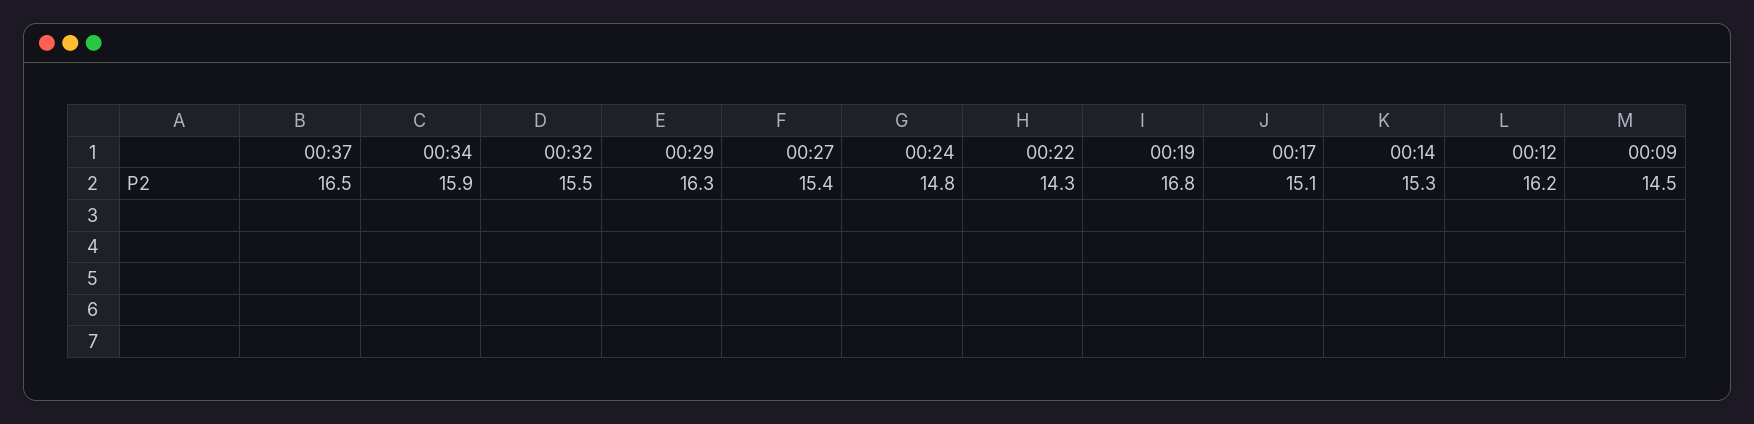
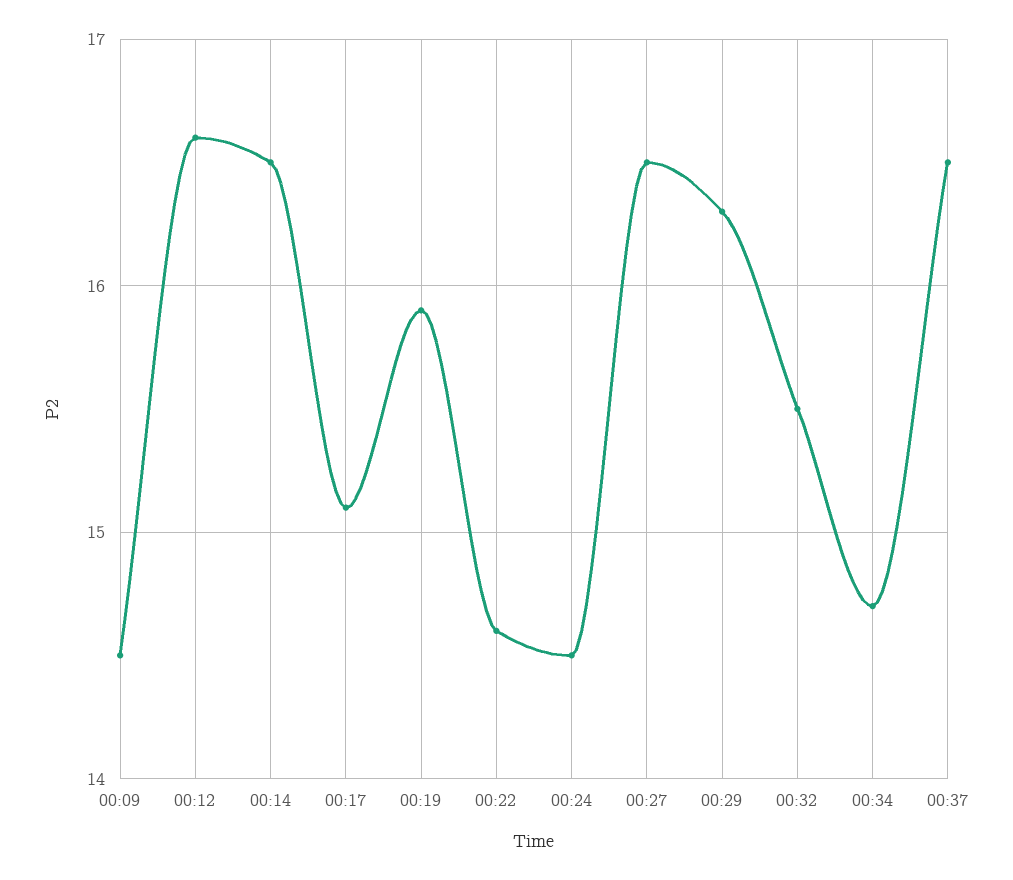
  {
    "00:37": 16.5,
-   "00:34": 15.9,
+   "00:34": 14.7,
    "00:32": 15.5,
    "00:29": 16.3,
-   "00:27": 15.4,
+   "00:27": 16.5,
-   "00:24": 14.8,
+   "00:24": 14.5,
-   "00:22": 14.3,
+   "00:22": 14.6,
-   "00:19": 16.8,
+   "00:19": 15.9,
    "00:17": 15.1,
-   "00:14": 15.3,
+   "00:14": 16.5,
-   "00:12": 16.2,
+   "00:12": 16.6,
    "00:09": 14.5
  }

